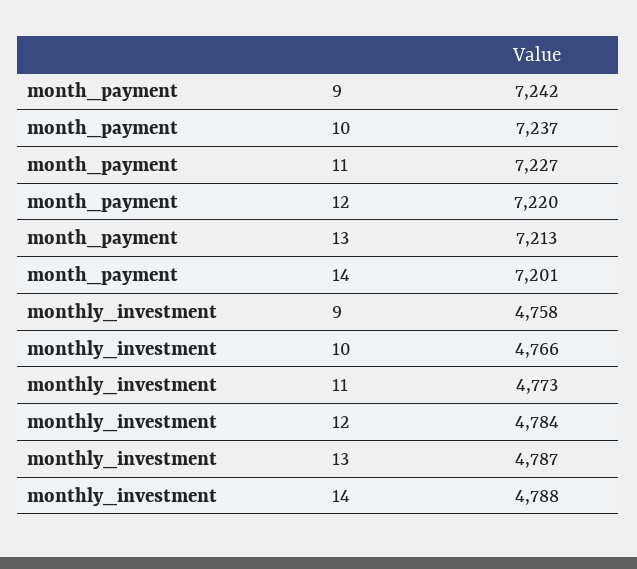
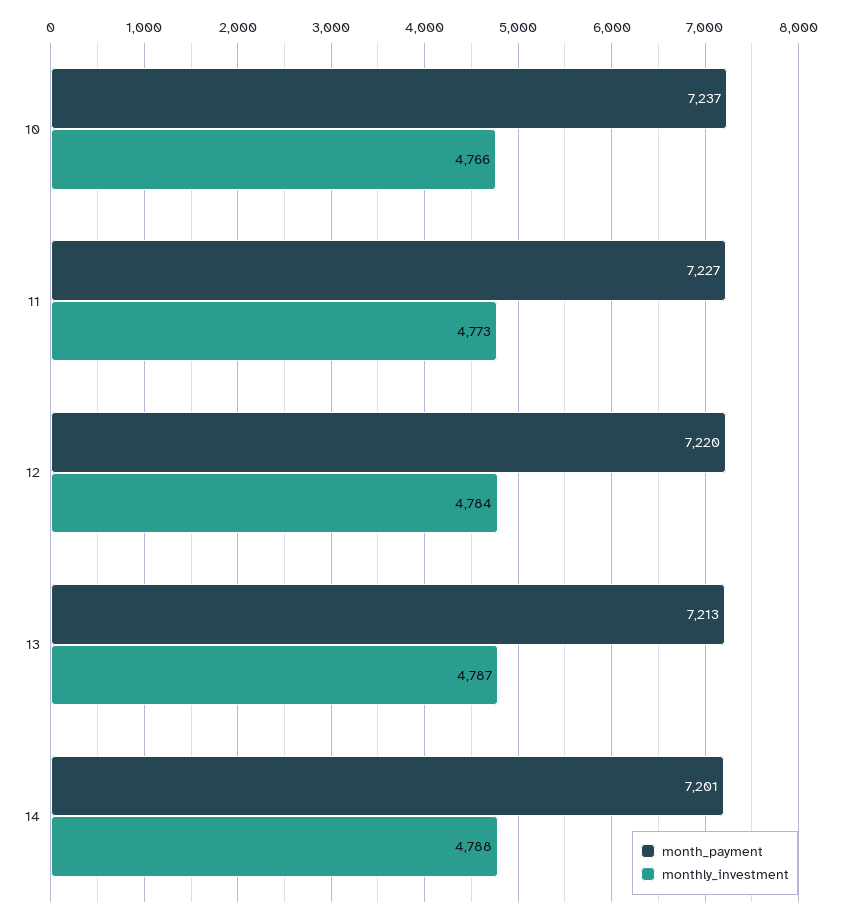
  {
    "month_payment": {
-     "9": 7242,
      "10": 7237,
      "11": 7227,
      "12": 7220,
      "13": 7213,
      "14": 7201
    },
    "monthly_investment": {
-     "9": 4758,
      "10": 4766,
      "11": 4773,
      "12": 4784,
      "13": 4787,
      "14": 4788
    }
  }

